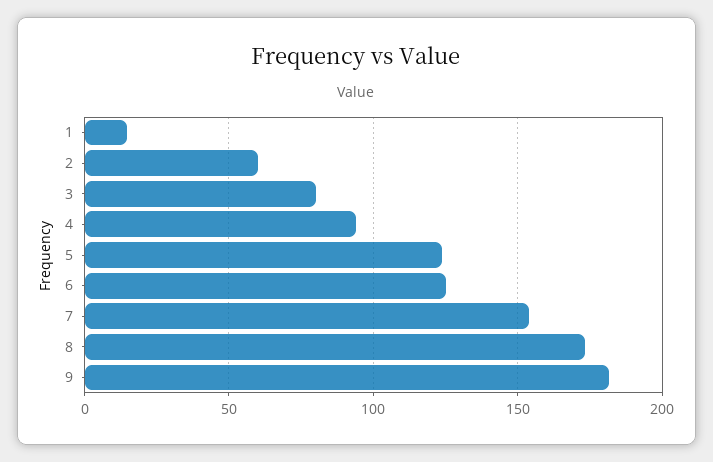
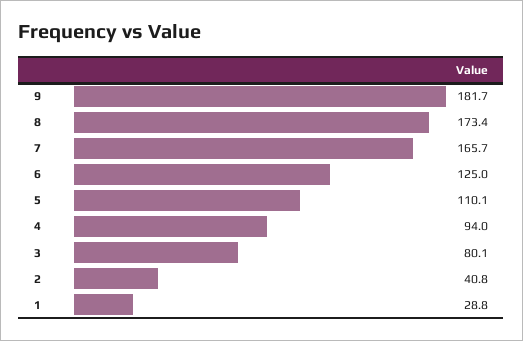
  {
-   "1": 15,
+   "1": 28.8,
-   "2": 60,
+   "2": 40.8,
    "3": 80.1,
    "4": 94,
-   "5": 125,
+   "5": 110.1,
    "6": 125,
-   "7": 155,
+   "7": 165.7,
    "8": 173.4,
    "9": 181.7
  }

